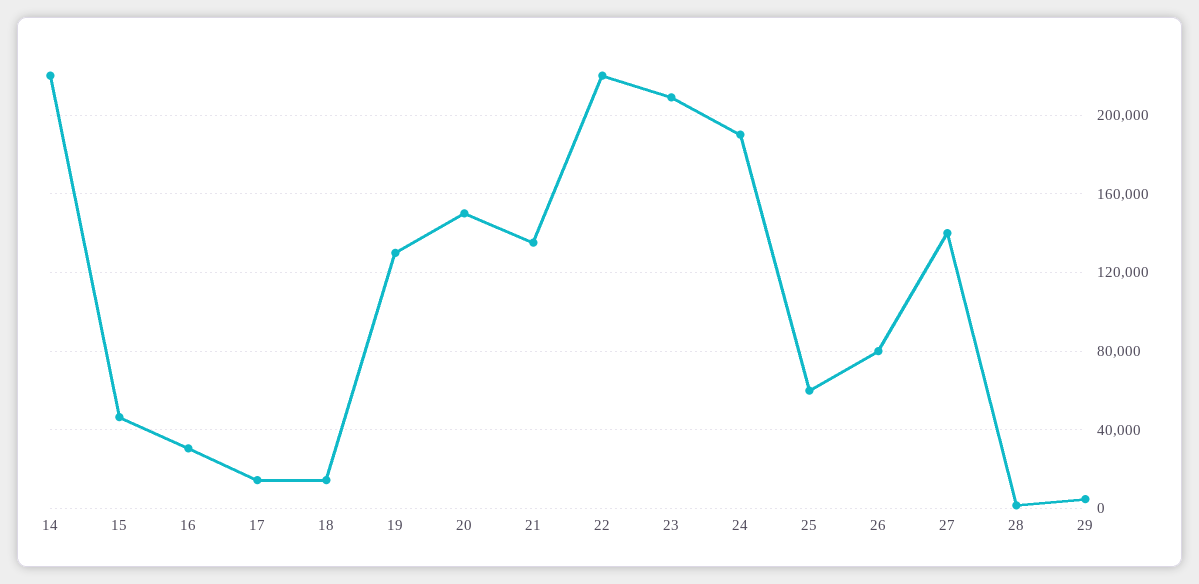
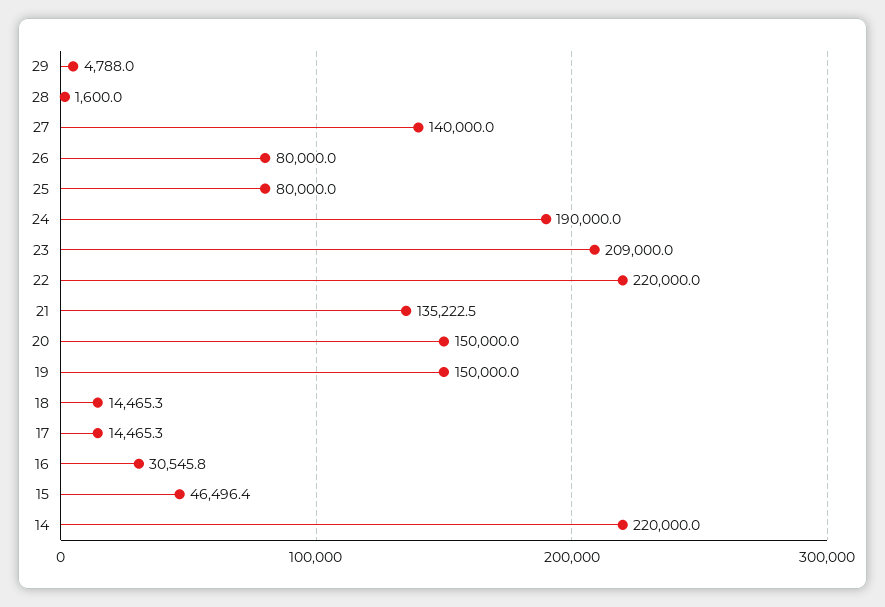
  {
    "14": 220000,
    "15": 46496.4,
    "16": 30545.8,
    "17": 14465.3,
    "18": 14465.3,
-   "19": 130000,
+   "19": 150000,
    "20": 150000,
    "21": 135222.5,
    "22": 220000,
    "23": 209000,
    "24": 190000,
-   "25": 60000,
+   "25": 80000,
    "26": 80000,
    "27": 140000,
    "28": 1600,
    "29": 4788
  }

